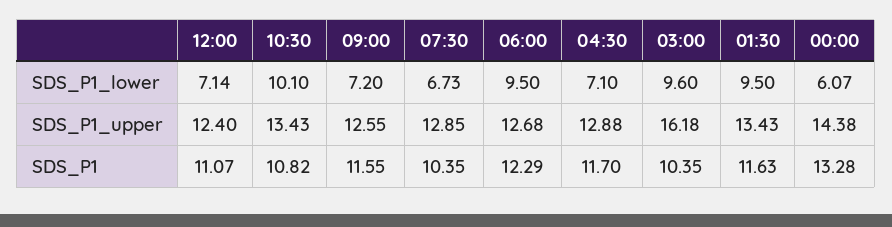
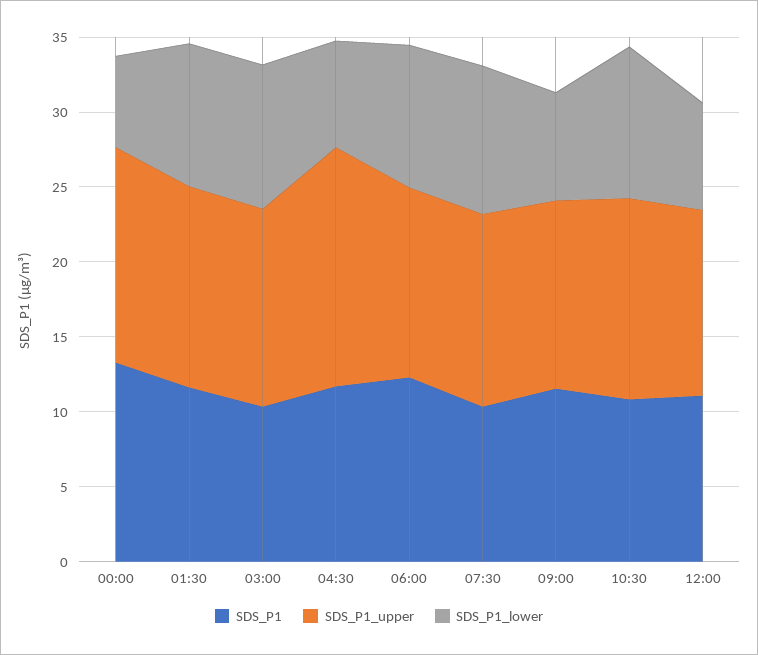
  {
    "SDS_P1_lower": {
      "12:00": 7.14,
      "10:30": 10.1,
      "09:00": 7.2,
-     "07:30": 6.73,
+     "07:30": 10,
      "06:00": 9.5,
      "04:30": 7.1,
      "03:00": 9.6,
      "01:30": 9.5,
      "00:00": 6.07
    },
    "SDS_P1_upper": {
      "12:00": 12.4,
      "10:30": 13.43,
      "09:00": 12.55,
      "07:30": 12.85,
      "06:00": 12.68,
-     "04:30": 12.88,
+     "04:30": 16,
-     "03:00": 16.18,
+     "03:00": 13,
      "01:30": 13.43,
      "00:00": 14.38
    },
    "SDS_P1": {
      "12:00": 11.07,
      "10:30": 10.82,
      "09:00": 11.55,
      "07:30": 10.35,
      "06:00": 12.29,
      "04:30": 11.7,
      "03:00": 10.35,
      "01:30": 11.63,
      "00:00": 13.28
    }
  }

